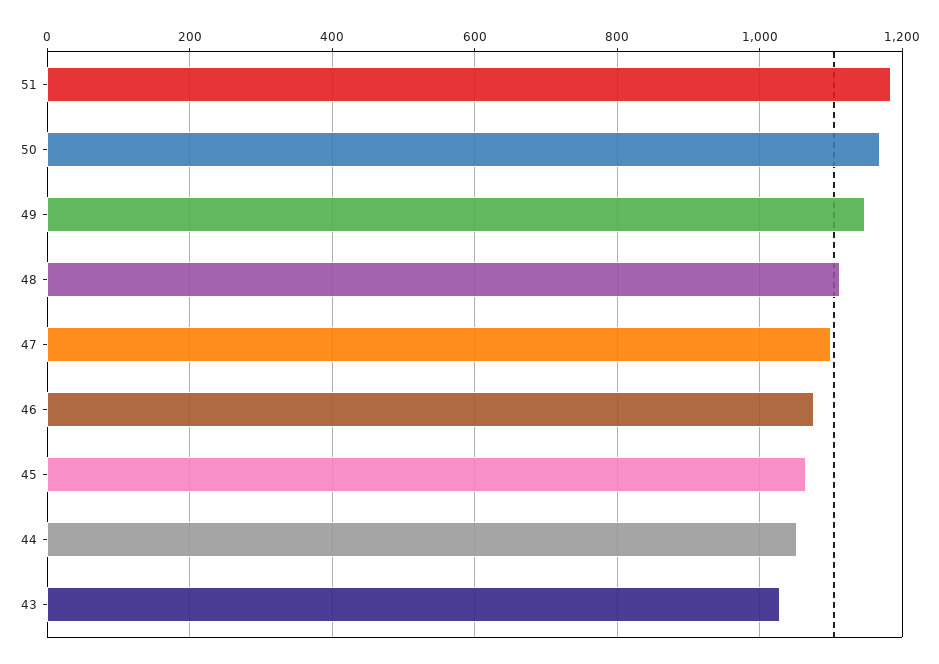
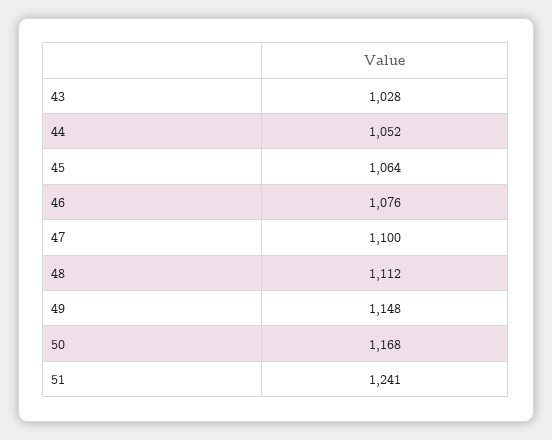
  {
-   "51": 1180,
+   "51": 1241,
    "50": 1168,
    "49": 1148,
    "48": 1112,
    "47": 1100,
    "46": 1076,
    "45": 1064,
    "44": 1052,
    "43": 1028
  }

